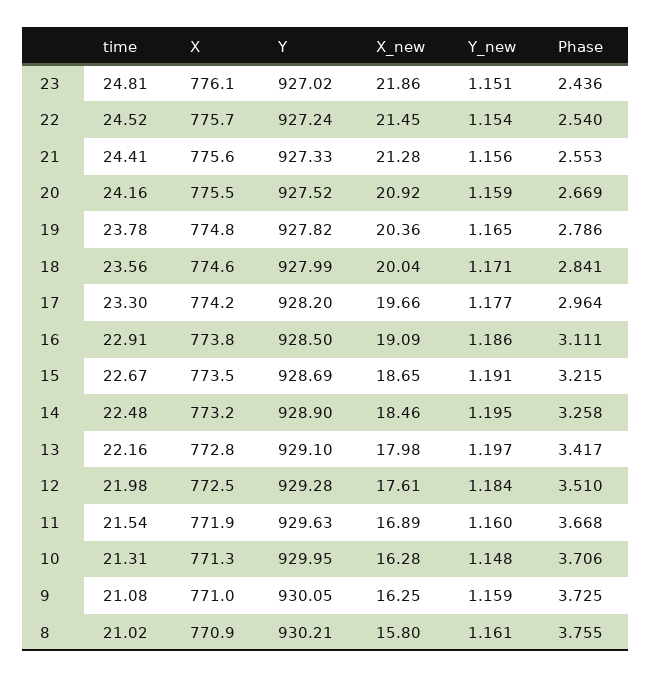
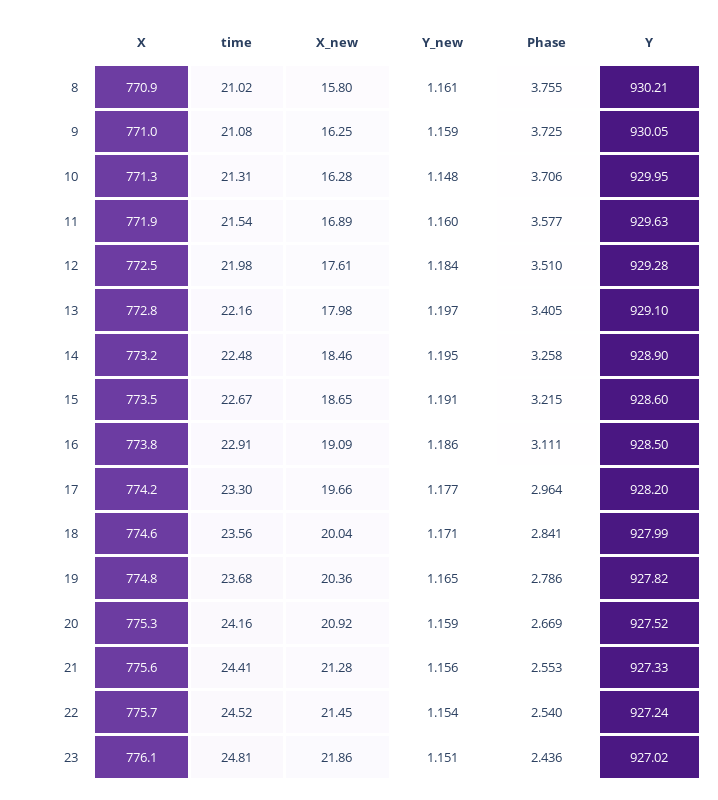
  {
    "time": {
      "23": 24.81,
      "22": 24.52,
      "21": 24.41,
      "20": 24.16,
-     "19": 23.78,
+     "19": 23.68,
      "18": 23.56,
      "17": 23.3,
      "16": 22.91,
      "15": 22.67,
      "14": 22.48,
      "13": 22.16,
      "12": 21.98,
      "11": 21.54,
      "10": 21.31,
      "9": 21.08,
      "8": 21.02
    },
    "X": {
      "23": 776.1,
      "22": 775.7,
      "21": 775.6,
-     "20": 775.5,
+     "20": 775.3,
      "19": 774.8,
      "18": 774.6,
      "17": 774.2,
      "16": 773.8,
      "15": 773.5,
      "14": 773.2,
      "13": 772.8,
      "12": 772.5,
      "11": 771.9,
      "10": 771.3,
      "9": 771,
      "8": 770.9
    },
    "Y": {
      "23": 927.02,
      "22": 927.24,
      "21": 927.33,
      "20": 927.52,
      "19": 927.82,
      "18": 927.99,
      "17": 928.2,
      "16": 928.5,
-     "15": 928.69,
+     "15": 928.6,
      "14": 928.9,
      "13": 929.1,
      "12": 929.28,
      "11": 929.63,
      "10": 929.95,
      "9": 930.05,
      "8": 930.21
    },
    "X_new": {
      "23": 21.86,
      "22": 21.45,
      "21": 21.28,
      "20": 20.92,
      "19": 20.36,
      "18": 20.04,
      "17": 19.66,
      "16": 19.09,
      "15": 18.65,
      "14": 18.46,
      "13": 17.98,
      "12": 17.61,
      "11": 16.89,
      "10": 16.28,
      "9": 16.25,
      "8": 15.8
    },
    "Y_new": {
      "23": 1.151,
      "22": 1.154,
      "21": 1.156,
      "20": 1.159,
      "19": 1.165,
      "18": 1.171,
      "17": 1.177,
      "16": 1.186,
      "15": 1.191,
      "14": 1.195,
      "13": 1.197,
      "12": 1.184,
      "11": 1.16,
      "10": 1.148,
      "9": 1.159,
      "8": 1.161
    },
    "Phase": {
      "23": 2.436,
      "22": 2.54,
      "21": 2.553,
      "20": 2.669,
      "19": 2.786,
      "18": 2.841,
      "17": 2.964,
      "16": 3.111,
      "15": 3.215,
      "14": 3.258,
-     "13": 3.417,
+     "13": 3.405,
      "12": 3.51,
-     "11": 3.668,
+     "11": 3.577,
      "10": 3.706,
      "9": 3.725,
      "8": 3.755
    }
  }

